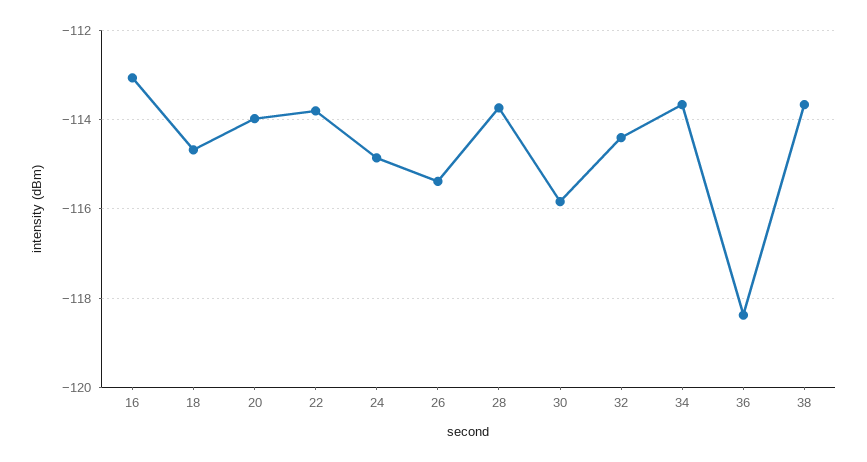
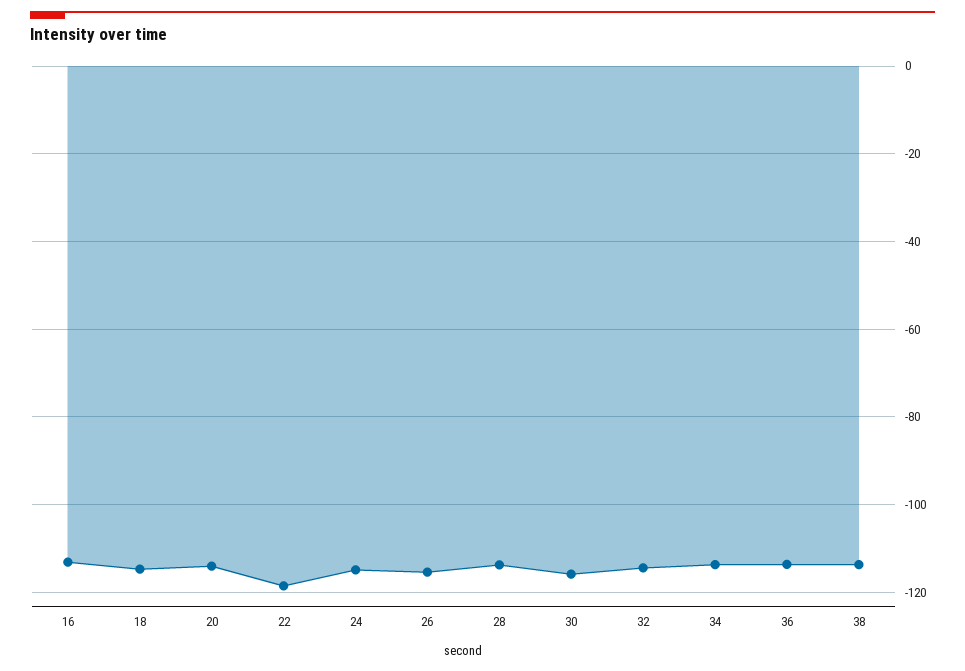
  {
    "16": -113,
    "18": -114.6,
    "20": -114,
-   "22": -113.8,
+   "22": -118,
    "24": -114.8,
    "26": -115.4,
    "28": -113.8,
    "30": -115.8,
    "32": -114.4,
    "34": -113.6,
-   "36": -118.4,
+   "36": -114,
    "38": -113.6
  }

